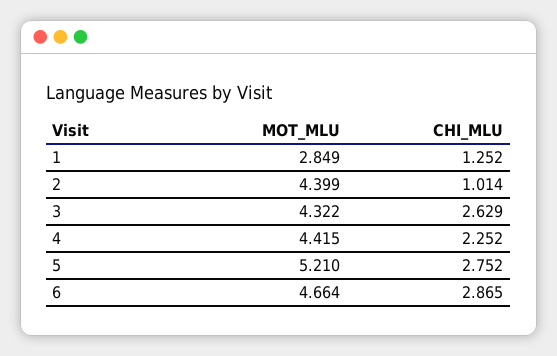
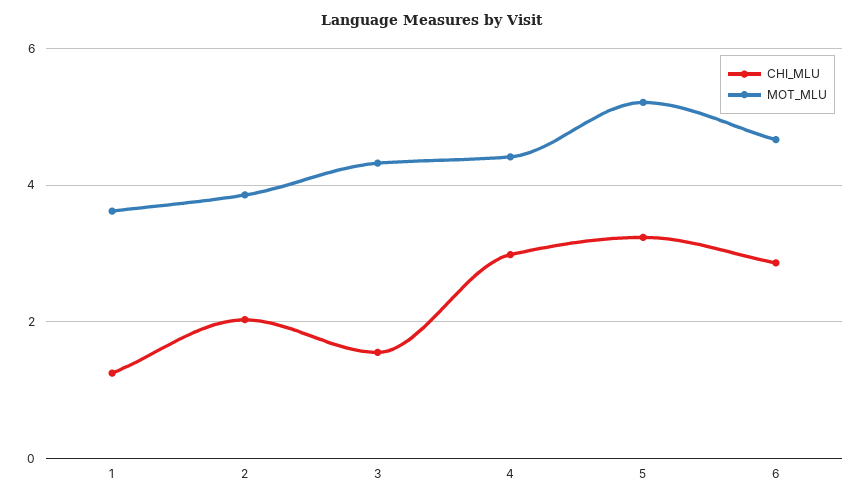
  {
    "MOT_MLU": {
-     "1": 2.849,
+     "1": 3.6,
-     "2": 4.399,
+     "2": 3.8,
      "3": 4.322,
      "4": 4.415,
      "5": 5.21,
      "6": 4.664
    },
    "CHI_MLU": {
      "1": 1.252,
-     "2": 1.014,
+     "2": 2,
-     "3": 2.629,
+     "3": 1.6,
-     "4": 2.252,
+     "4": 3,
-     "5": 2.752,
+     "5": 3.2,
      "6": 2.865
    }
  }

